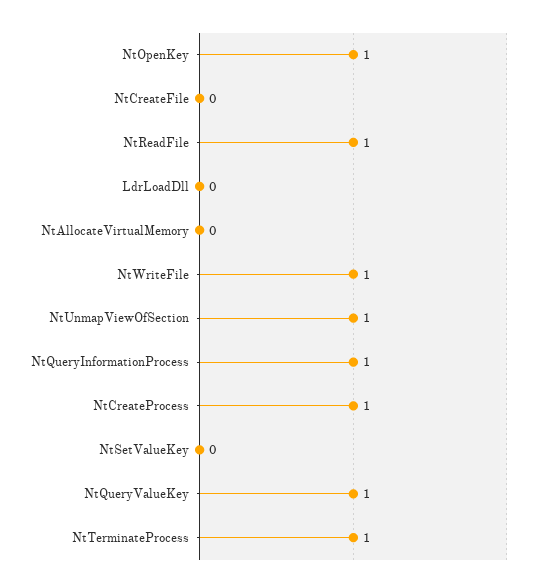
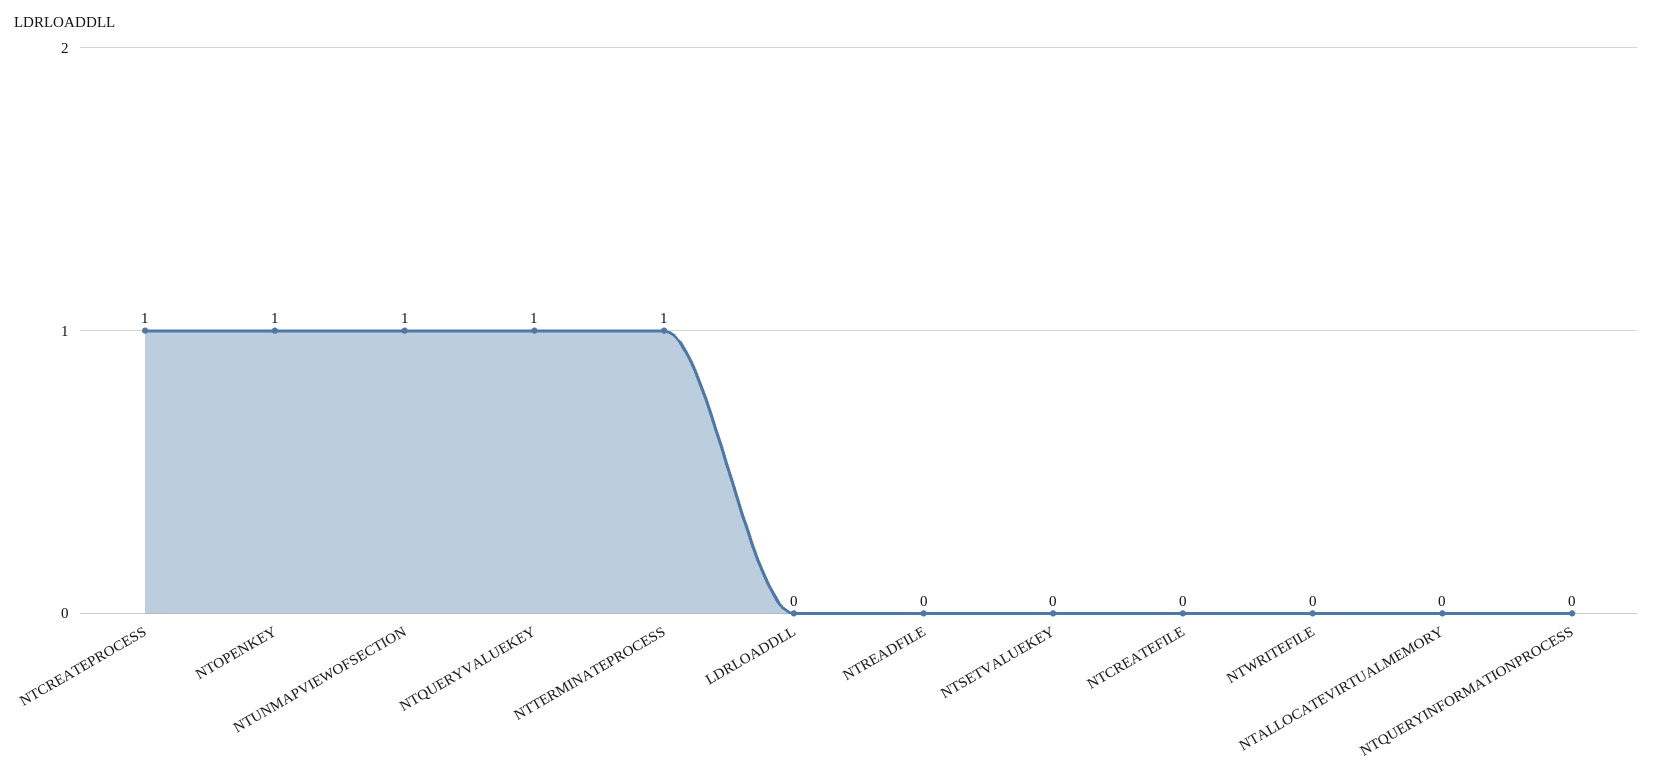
  {
    "NtOpenKey": 1,
    "NtCreateFile": 0,
-   "NtReadFile": 1,
+   "NtReadFile": 0,
    "LdrLoadDll": 0,
    "NtAllocateVirtualMemory": 0,
-   "NtWriteFile": 1,
+   "NtWriteFile": 0,
    "NtUnmapViewOfSection": 1,
-   "NtQueryInformationProcess": 1,
+   "NtQueryInformationProcess": 0,
    "NtCreateProcess": 1,
    "NtSetValueKey": 0,
    "NtQueryValueKey": 1,
    "NtTerminateProcess": 1
  }

